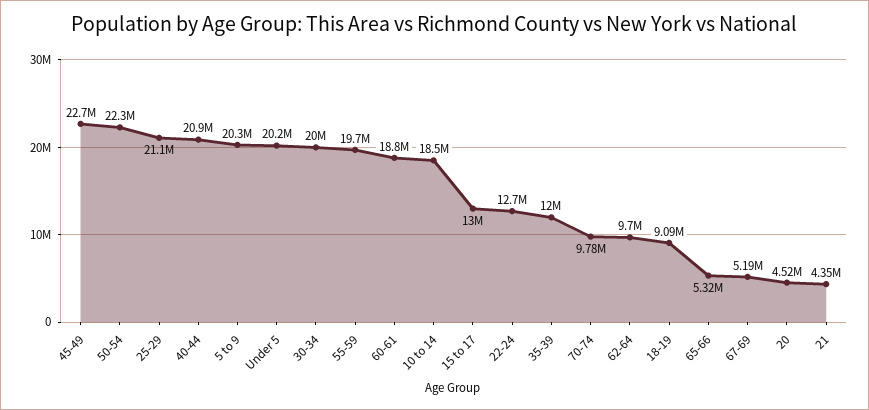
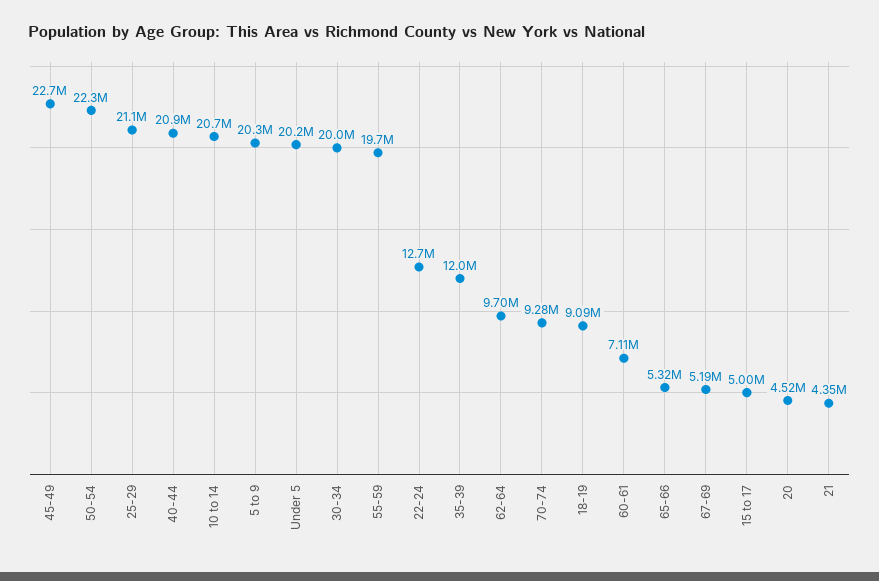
  {
    "45-49": 22700000,
    "50-54": 22300000,
    "25-29": 21100000,
    "40-44": 20900000,
    "5 to 9": 20300000,
    "Under 5": 20200000,
    "30-34": 20000000,
    "55-59": 19700000,
-   "60-61": 18800000,
+   "60-61": 7110000,
-   "10 to 14": 18500000,
+   "10 to 14": 20700000,
-   "15 to 17": 13000000,
+   "15 to 17": 5000000,
    "22-24": 12700000,
    "35-39": 12000000,
-   "70-74": 9780000,
+   "70-74": 9280000,
    "62-64": 9700000,
    "18-19": 9090000,
    "65-66": 5320000,
    "67-69": 5190000,
    "20": 4520000,
    "21": 4350000
  }

